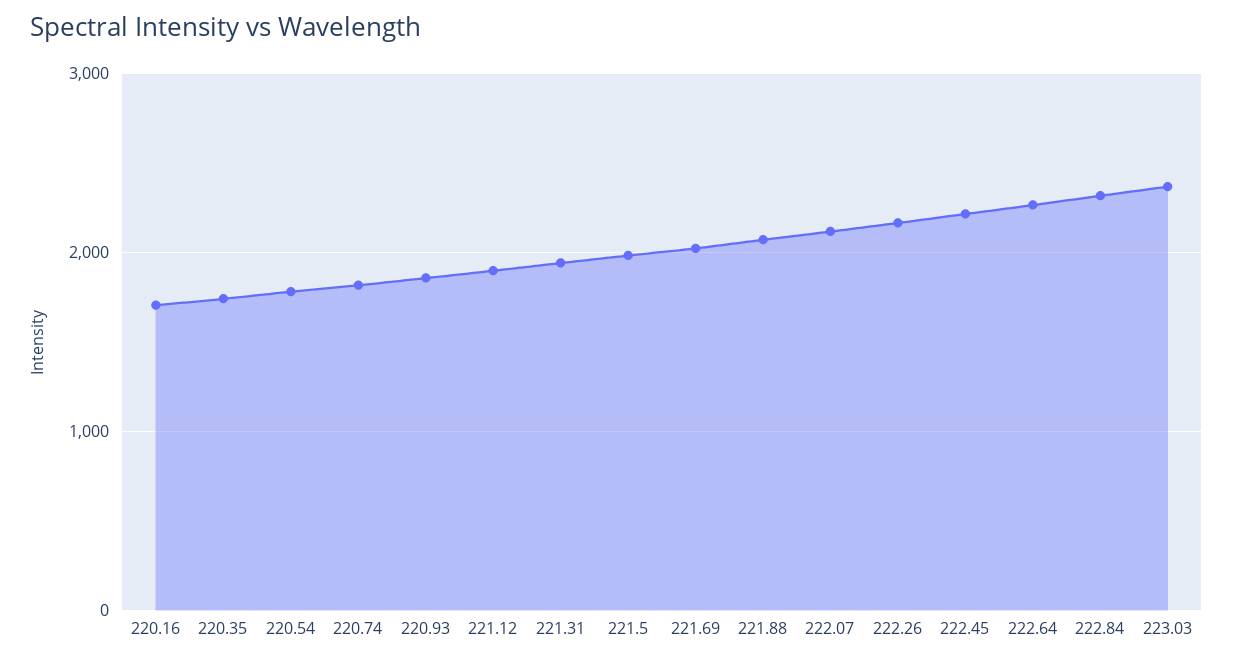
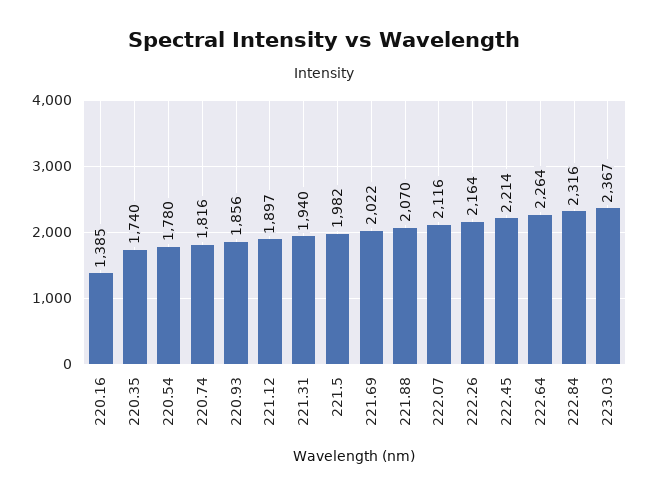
  {
-   "220.16": 1700,
+   "220.16": 1385,
    "220.35": 1740,
    "220.54": 1780,
    "220.74": 1816,
    "220.93": 1856,
    "221.12": 1897,
    "221.31": 1940,
    "221.5": 1982,
    "221.69": 2022,
    "221.88": 2070,
    "222.07": 2116,
    "222.26": 2164,
    "222.45": 2214,
    "222.64": 2264,
    "222.84": 2316,
    "223.03": 2367
  }

